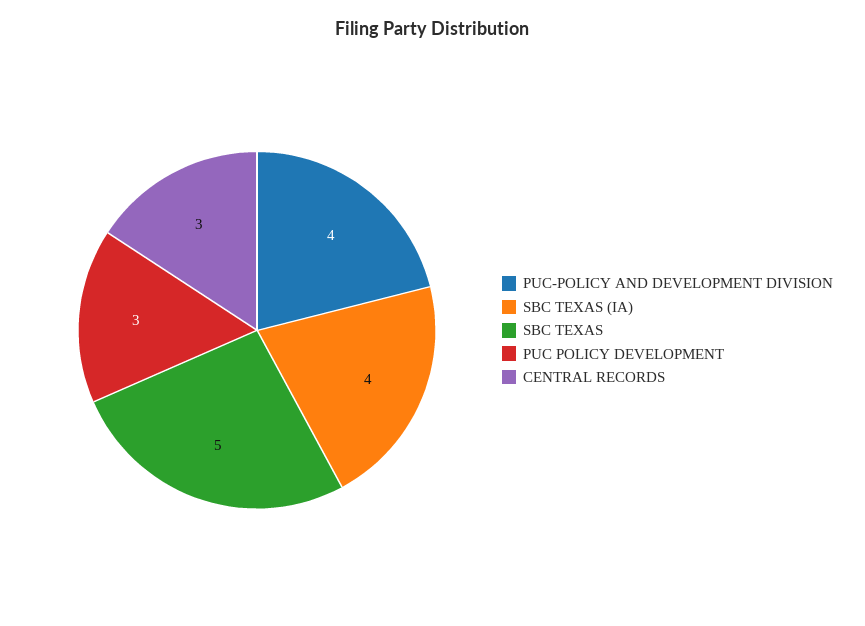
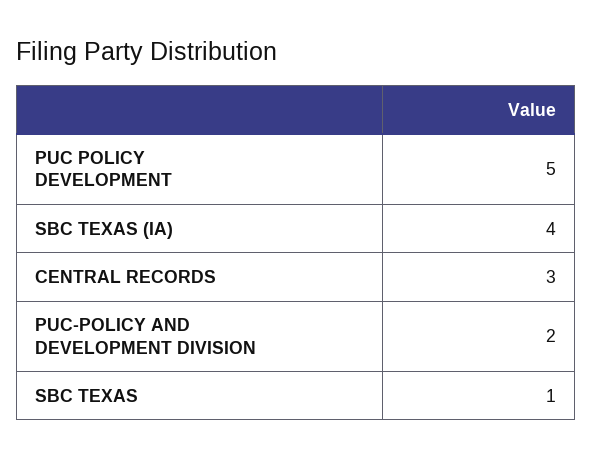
  {
-   "PUC-POLICY AND DEVELOPMENT DIVISION": 4,
+   "PUC-POLICY AND DEVELOPMENT DIVISION": 2,
    "SBC TEXAS (IA)": 4,
-   "SBC TEXAS": 5,
+   "SBC TEXAS": 1,
-   "PUC POLICY DEVELOPMENT": 3,
+   "PUC POLICY DEVELOPMENT": 5,
    "CENTRAL RECORDS": 3
  }

